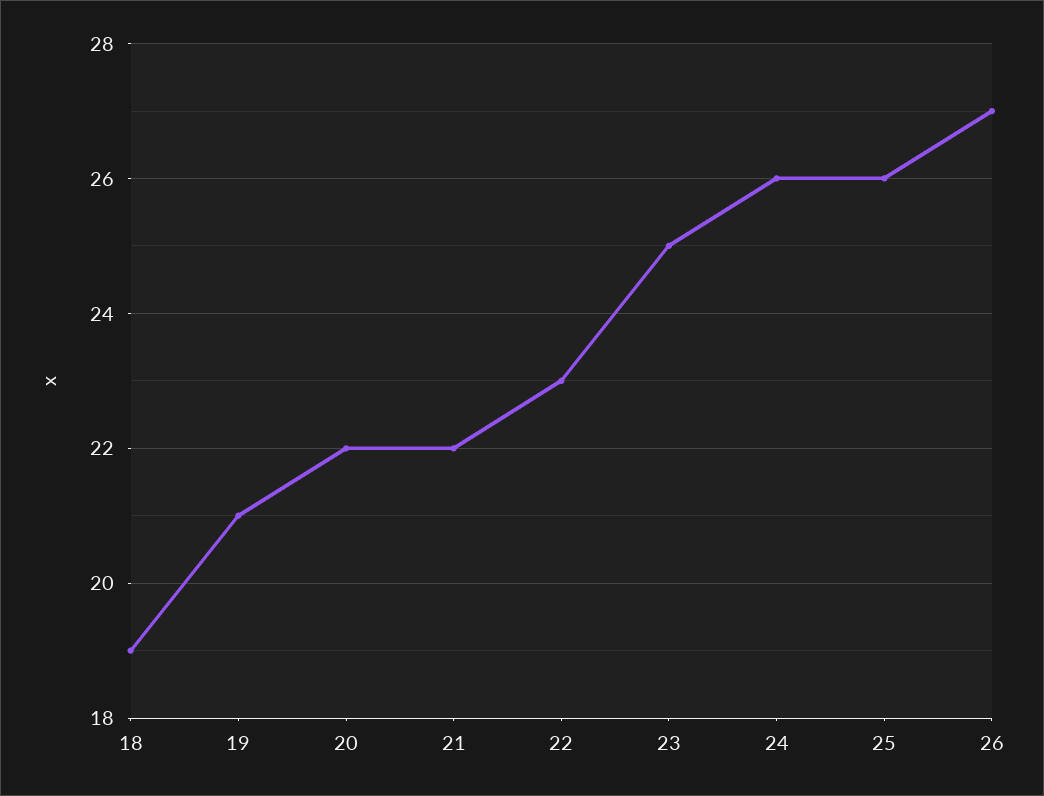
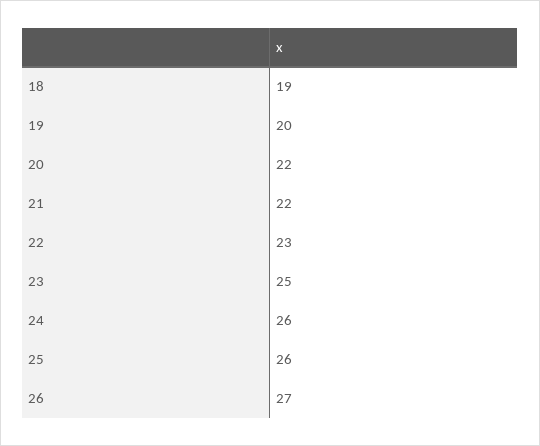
  {
    "18": 19,
-   "19": 21,
+   "19": 20,
    "20": 22,
    "21": 22,
    "22": 23,
    "23": 25,
    "24": 26,
    "25": 26,
    "26": 27
  }

